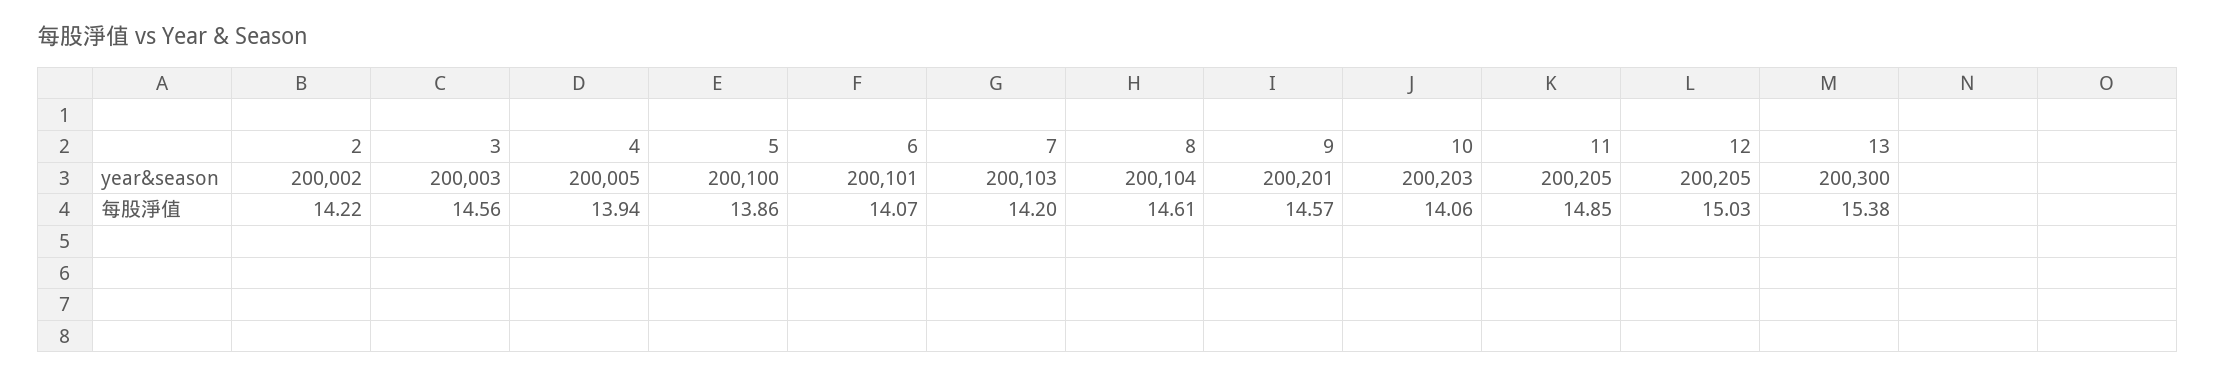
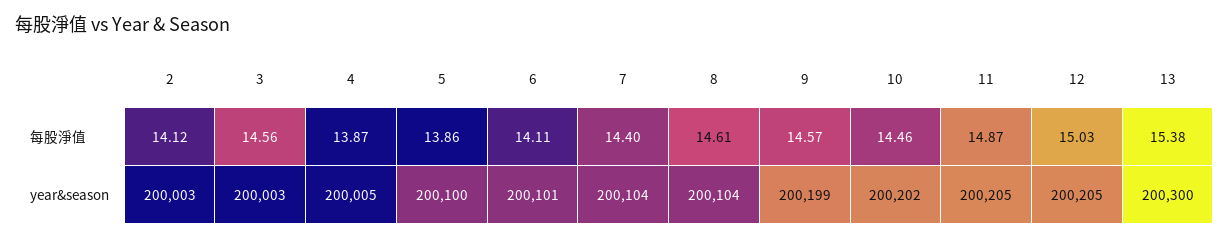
  {
    "2": {
-     "year&season": 200002,
+     "year&season": 200003,
-     "每股淨值": 14.22
+     "每股淨值": 14.12
    },
    "3": {
      "year&season": 200003,
      "每股淨值": 14.56
    },
    "4": {
      "year&season": 200005,
-     "每股淨值": 13.94
+     "每股淨值": 13.87
    },
    "5": {
      "year&season": 200100,
      "每股淨值": 13.86
    },
    "6": {
      "year&season": 200101,
-     "每股淨值": 14.07
+     "每股淨值": 14.11
    },
    "7": {
-     "year&season": 200103,
+     "year&season": 200104,
-     "每股淨值": 14.2
+     "每股淨值": 14.4
    },
    "8": {
      "year&season": 200104,
      "每股淨值": 14.61
    },
    "9": {
-     "year&season": 200201,
+     "year&season": 200199,
      "每股淨值": 14.57
    },
    "10": {
-     "year&season": 200203,
+     "year&season": 200202,
-     "每股淨值": 14.06
+     "每股淨值": 14.46
    },
    "11": {
      "year&season": 200205,
-     "每股淨值": 14.85
+     "每股淨值": 14.87
    },
    "12": {
      "year&season": 200205,
      "每股淨值": 15.03
    },
    "13": {
      "year&season": 200300,
      "每股淨值": 15.38
    }
  }

